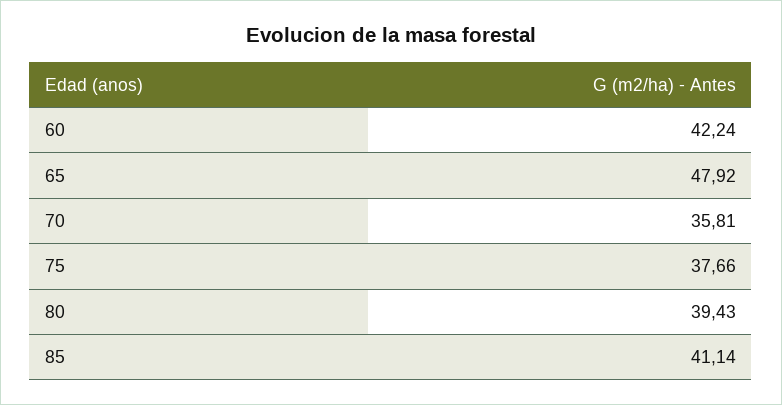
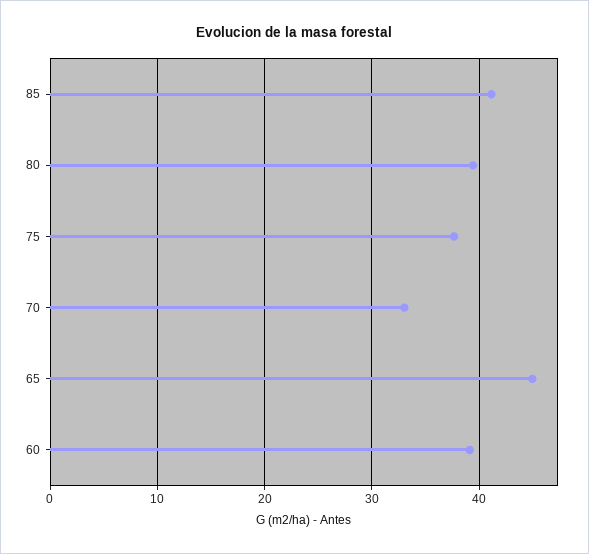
  {
-   "60": 42.24,
+   "60": 39,
-   "65": 47.92,
+   "65": 45,
-   "70": 35.81,
+   "70": 33,
    "75": 37.66,
    "80": 39.43,
    "85": 41.14
  }

